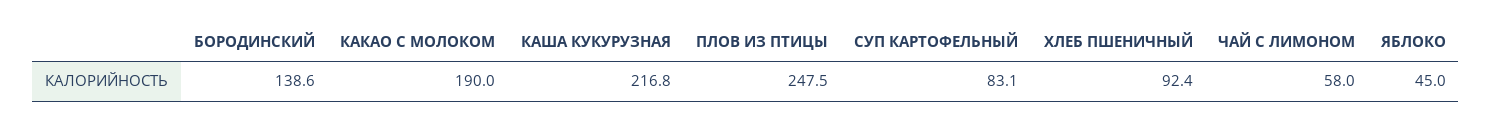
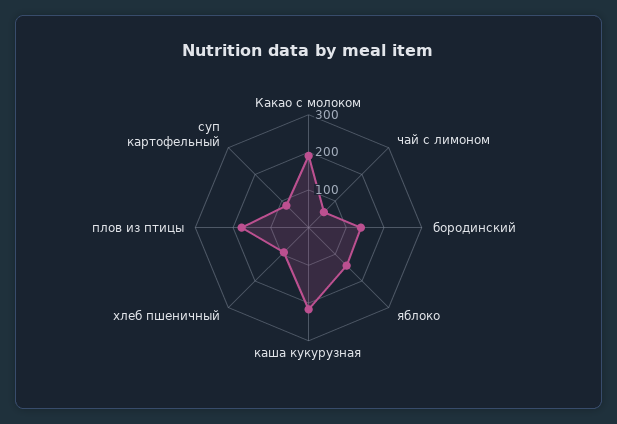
  {
    "БОРОДИНСКИЙ": 138.6,
    "КАКАО С МОЛОКОМ": 190,
    "КАША КУКУРУЗНАЯ": 216.8,
-   "ПЛОВ ИЗ ПТИЦЫ": 247.5,
+   "ПЛОВ ИЗ ПТИЦЫ": 175,
    "СУП КАРТОФЕЛЬНЫЙ": 83.1,
    "ХЛЕБ ПШЕНИЧНЫЙ": 92.4,
    "ЧАЙ С ЛИМОНОМ": 58,
-   "ЯБЛОКО": 45
+   "ЯБЛОКО": 150
  }

